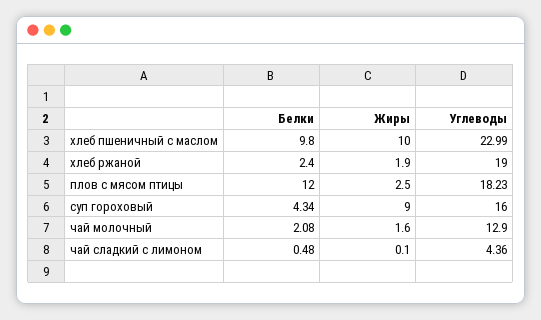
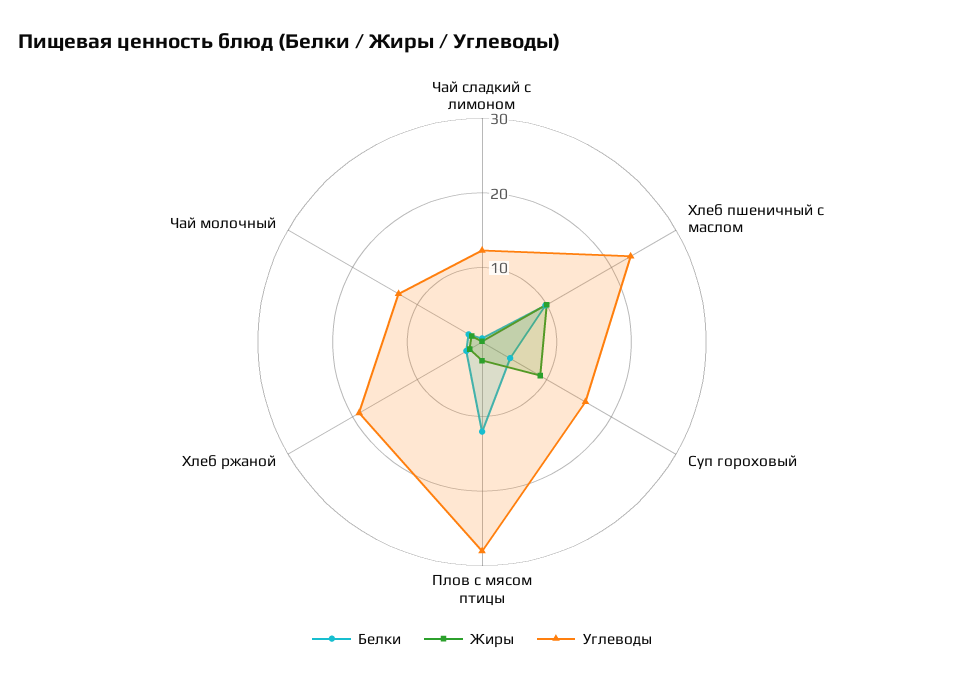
  {
    "Белки": {
      "хлеб пшеничный с маслом": 9.8,
      "хлеб ржаной": 2.4,
      "плов с мясом птицы": 12,
      "суп гороховый": 4.34,
      "чай молочный": 2.08,
      "чай сладкий с лимоном": 0.48
    },
    "Жиры": {
      "хлеб пшеничный с маслом": 10,
      "хлеб ржаной": 1.9,
      "плов с мясом птицы": 2.5,
      "суп гороховый": 9,
      "чай молочный": 1.6,
      "чай сладкий с лимоном": 0.1
    },
    "Углеводы": {
      "хлеб пшеничный с маслом": 22.99,
      "хлеб ржаной": 19,
-     "плов с мясом птицы": 18.23,
+     "плов с мясом птицы": 28,
      "суп гороховый": 16,
      "чай молочный": 12.9,
-     "чай сладкий с лимоном": 4.36
+     "чай сладкий с лимоном": 12
    }
  }

